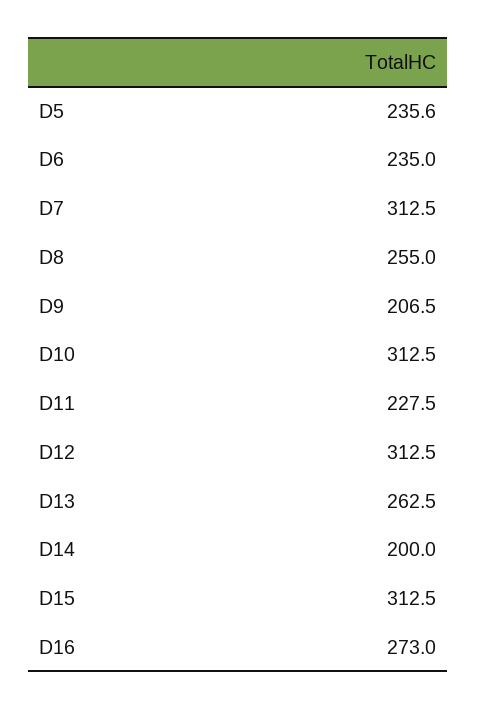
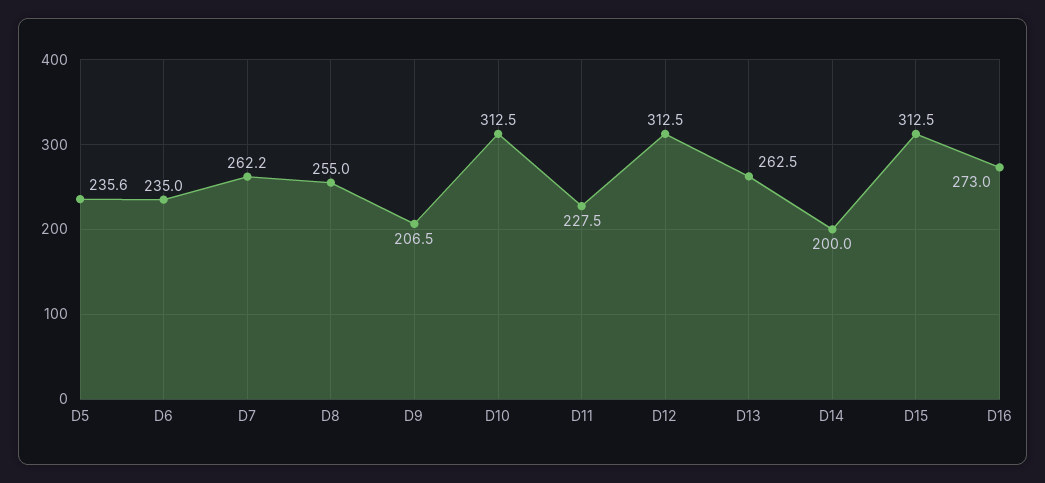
  {
    "D5": 235.6,
    "D6": 235,
-   "D7": 312.5,
+   "D7": 262.2,
    "D8": 255,
    "D9": 206.5,
    "D10": 312.5,
    "D11": 227.5,
    "D12": 312.5,
    "D13": 262.5,
    "D14": 200,
    "D15": 312.5,
    "D16": 273
  }

